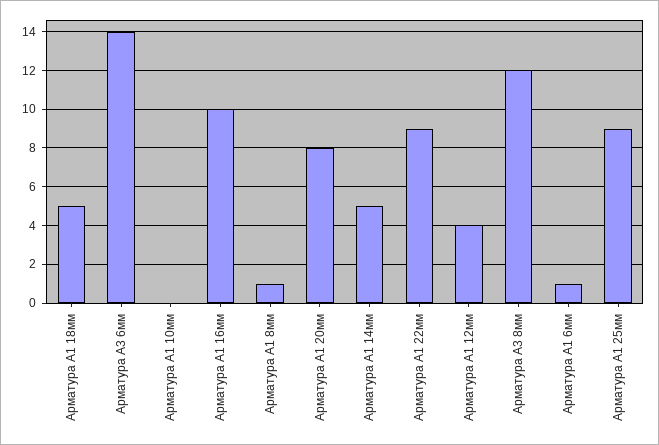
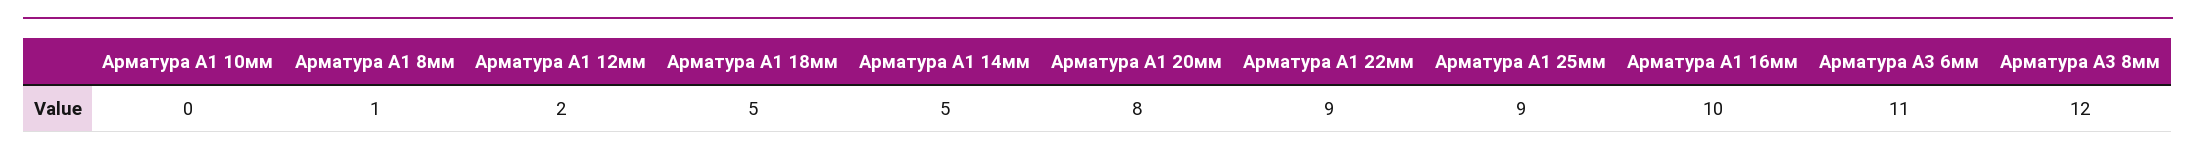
  {
    "Арматура А1 18мм": 5,
-   "Арматура А3 6мм": 14,
+   "Арматура А3 6мм": 11,
    "Арматура А1 10мм": 0,
    "Арматура А1 16мм": 10,
    "Арматура А1 8мм": 1,
    "Арматура А1 20мм": 8,
    "Арматура А1 14мм": 5,
    "Арматура А1 22мм": 9,
-   "Арматура А1 12мм": 4,
+   "Арматура А1 12мм": 2,
    "Арматура А3 8мм": 12,
-   "Арматура А1 6мм": 1,
    "Арматура А1 25мм": 9
  }

